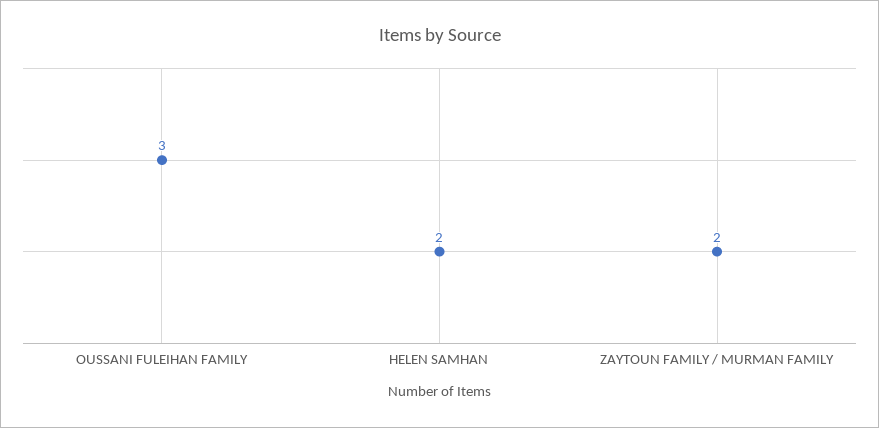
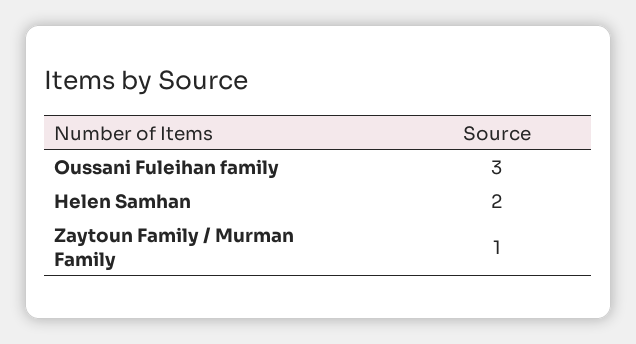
  {
    "OUSSANI FULEIHAN FAMILY": 3,
    "HELEN SAMHAN": 2,
-   "ZAYTOUN FAMILY / MURMAN FAMILY": 2
+   "ZAYTOUN FAMILY / MURMAN FAMILY": 1
  }

